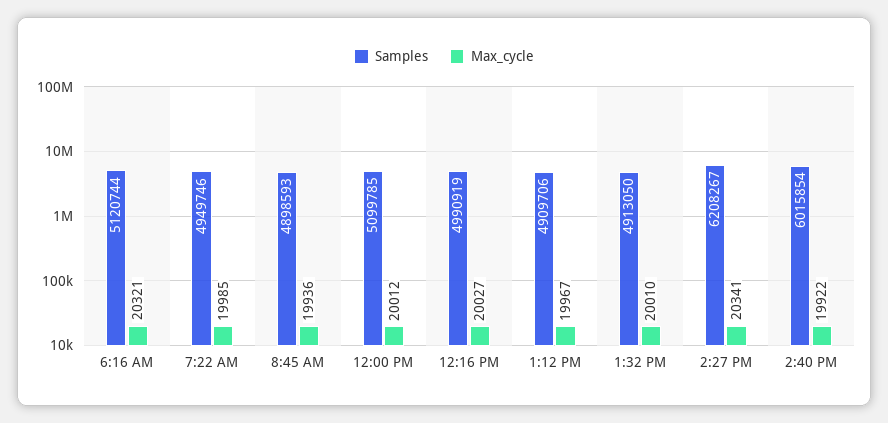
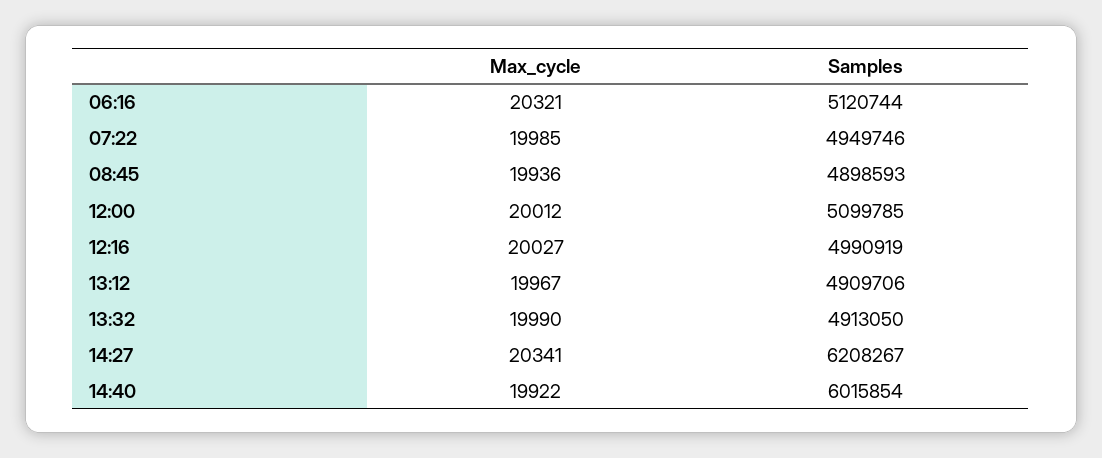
  {
    "Samples": {
      "6:16 AM": 5120744,
      "7:22 AM": 4949746,
      "8:45 AM": 4898593,
      "12:00 PM": 5099785,
      "12:16 PM": 4990919,
      "1:12 PM": 4909706,
      "1:32 PM": 4913050,
      "2:27 PM": 6208267,
      "2:40 PM": 6015854
    },
    "Max_cycle": {
      "6:16 AM": 20321,
      "7:22 AM": 19985,
      "8:45 AM": 19936,
      "12:00 PM": 20012,
      "12:16 PM": 20027,
      "1:12 PM": 19967,
-     "1:32 PM": 20010,
+     "1:32 PM": 19990,
      "2:27 PM": 20341,
      "2:40 PM": 19922
    }
  }

